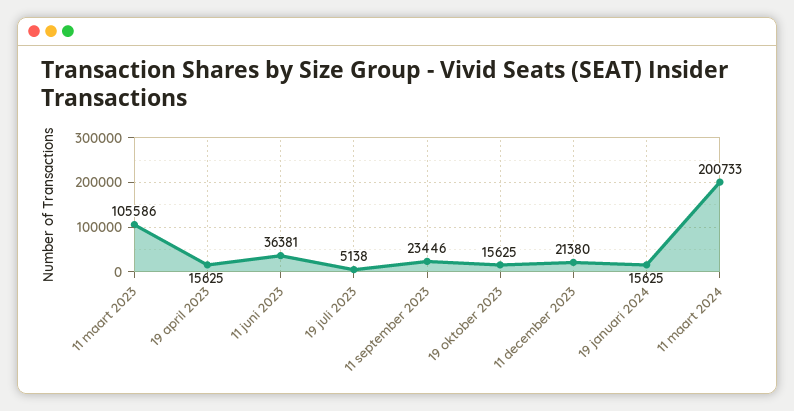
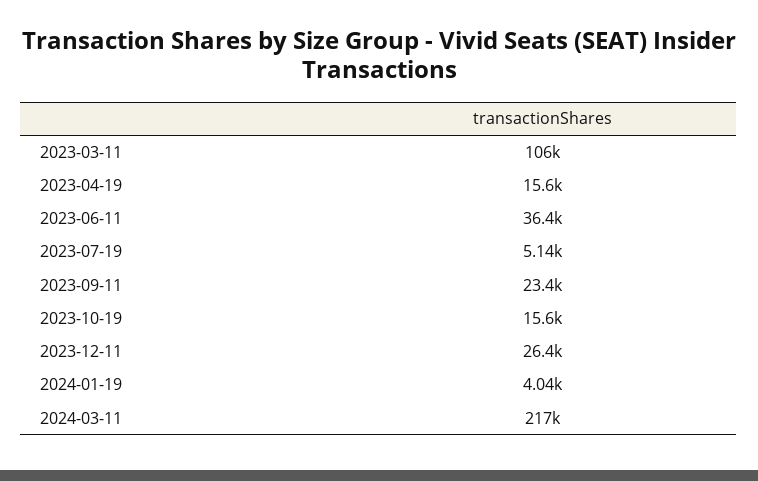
  {
    "11 maart 2023": 105586,
    "19 april 2023": 15625,
    "11 juni 2023": 36381,
    "19 juli 2023": 5138,
    "11 september 2023": 23446,
    "19 oktober 2023": 15625,
-   "11 december 2023": 21380,
+   "11 december 2023": 26400,
-   "19 januari 2024": 15625,
+   "19 januari 2024": 4040,
-   "11 maart 2024": 200733
+   "11 maart 2024": 217000
  }

